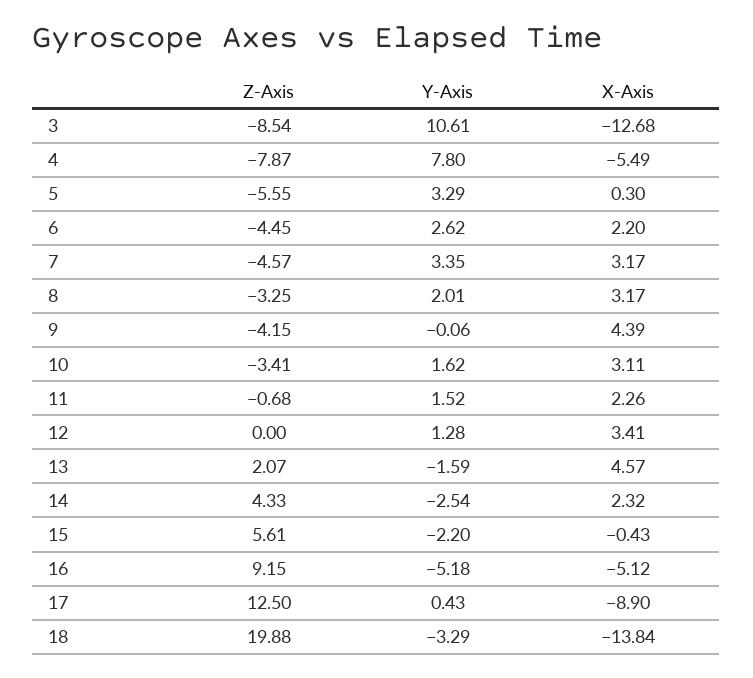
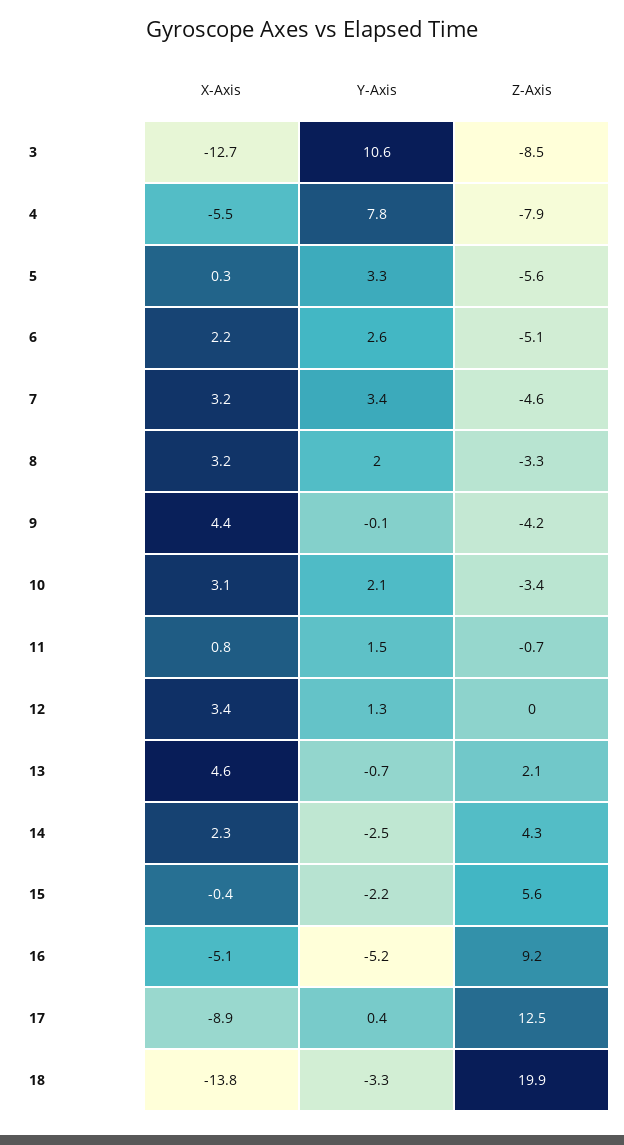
  {
    "Z-Axis": {
      "3": -8.54,
      "4": -7.87,
      "5": -5.55,
-     "6": -4.45,
+     "6": -5.1,
      "7": -4.57,
      "8": -3.25,
      "9": -4.15,
      "10": -3.41,
      "11": -0.68,
      "12": 0,
      "13": 2.07,
      "14": 4.33,
      "15": 5.61,
      "16": 9.15,
      "17": 12.5,
      "18": 19.88
    },
    "Y-Axis": {
      "3": 10.61,
      "4": 7.8,
      "5": 3.29,
      "6": 2.62,
      "7": 3.35,
      "8": 2.01,
      "9": -0.06,
-     "10": 1.62,
+     "10": 2.1,
      "11": 1.52,
      "12": 1.28,
-     "13": -1.59,
+     "13": -0.7,
      "14": -2.54,
      "15": -2.2,
      "16": -5.18,
      "17": 0.43,
      "18": -3.29
    },
    "X-Axis": {
      "3": -12.68,
      "4": -5.49,
      "5": 0.3,
      "6": 2.2,
      "7": 3.17,
      "8": 3.17,
      "9": 4.39,
      "10": 3.11,
-     "11": 2.26,
+     "11": 0.8,
      "12": 3.41,
      "13": 4.57,
      "14": 2.32,
      "15": -0.43,
      "16": -5.12,
      "17": -8.9,
      "18": -13.84
    }
  }

